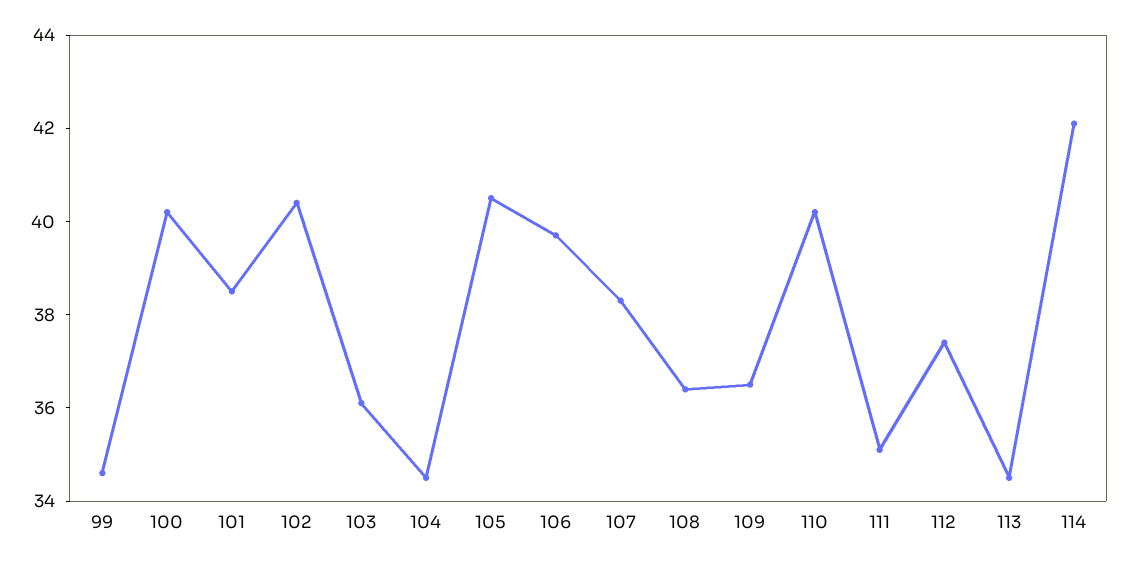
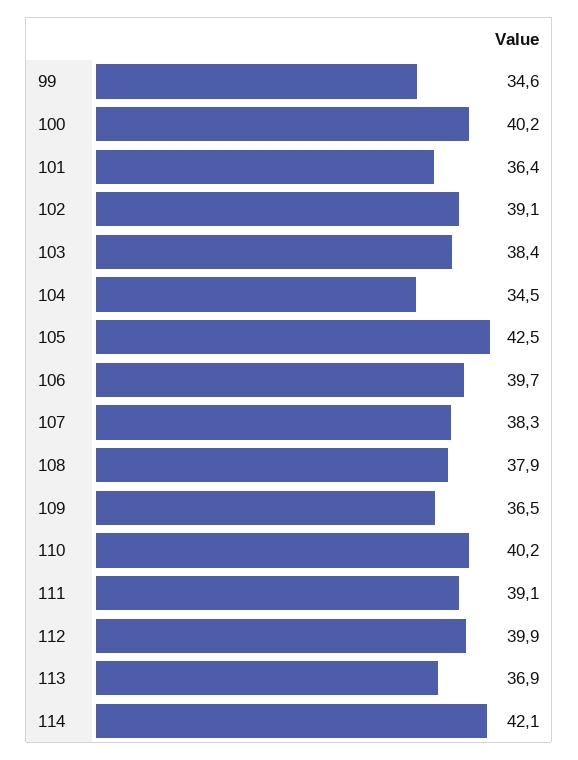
  {
    "99": 34.6,
    "100": 40.2,
-   "101": 38.5,
+   "101": 36.4,
-   "102": 40.5,
+   "102": 39.1,
-   "103": 36,
+   "103": 38.4,
    "104": 34.5,
-   "105": 40.5,
+   "105": 42.5,
    "106": 39.7,
    "107": 38.3,
-   "108": 36.5,
+   "108": 37.9,
    "109": 36.5,
    "110": 40.2,
-   "111": 35,
+   "111": 39.1,
-   "112": 37.5,
+   "112": 39.9,
-   "113": 34.5,
+   "113": 36.9,
    "114": 42.1
  }

